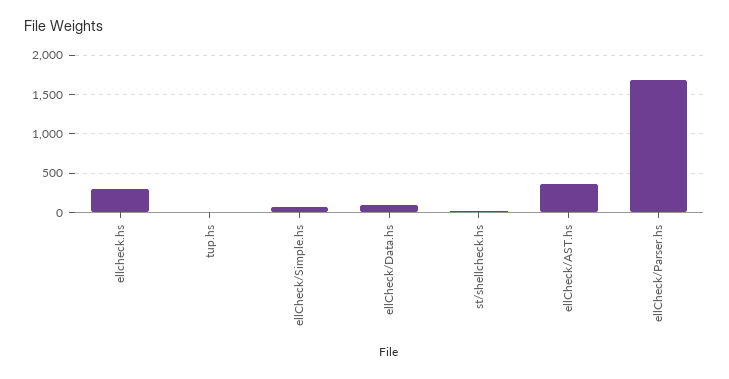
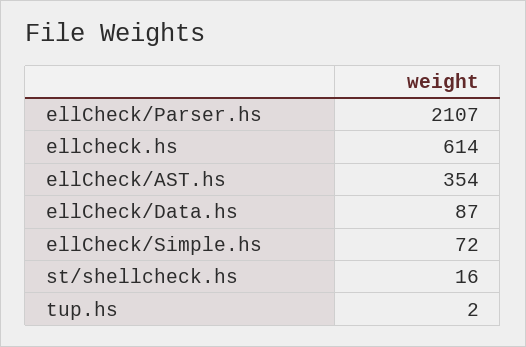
  {
-   "ellcheck.hs": 300,
+   "ellcheck.hs": 614,
    "tup.hs": 2,
    "ellCheck/Simple.hs": 72,
    "ellCheck/Data.hs": 87,
    "st/shellcheck.hs": 16,
    "ellCheck/AST.hs": 354,
-   "ellCheck/Parser.hs": 1700
+   "ellCheck/Parser.hs": 2107
  }

